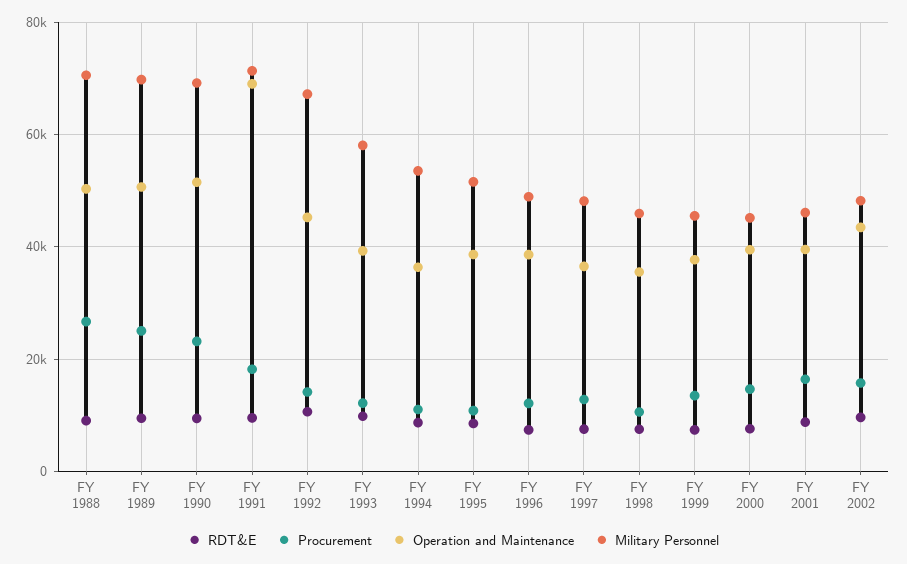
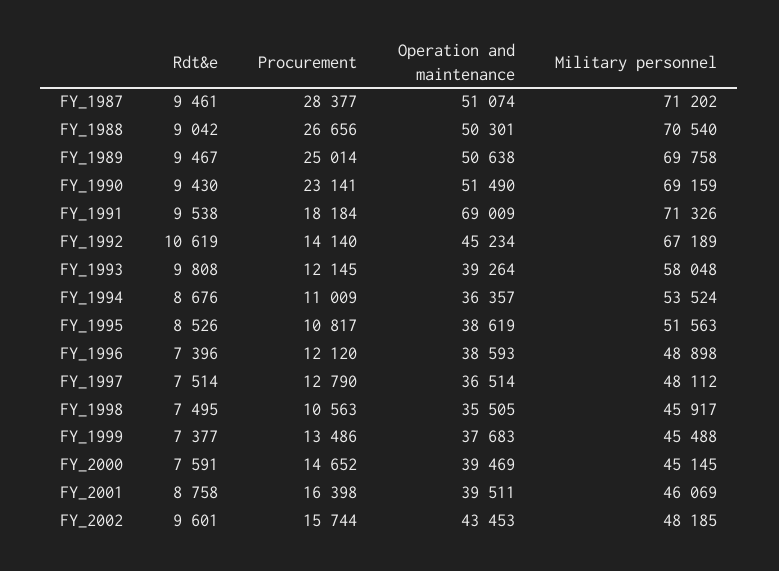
  {
    "RDT&E": {
      "FY 1988": 9042,
      "FY 1989": 9467,
      "FY 1990": 9430,
      "FY 1991": 9538,
      "FY 1992": 10619,
      "FY 1993": 9808,
      "FY 1994": 8676,
      "FY 1995": 8526,
      "FY 1996": 7396,
      "FY 1997": 7514,
      "FY 1998": 7495,
      "FY 1999": 7377,
      "FY 2000": 7591,
      "FY 2001": 8758,
-     "FY 2002": 9601
+     "FY 2002": 9601,
+     "FY_1987": 9461
    },
    "Procurement": {
      "FY 1988": 26656,
      "FY 1989": 25014,
      "FY 1990": 23141,
      "FY 1991": 18184,
      "FY 1992": 14140,
      "FY 1993": 12145,
      "FY 1994": 11009,
      "FY 1995": 10817,
      "FY 1996": 12120,
      "FY 1997": 12790,
      "FY 1998": 10563,
      "FY 1999": 13486,
      "FY 2000": 14652,
      "FY 2001": 16398,
-     "FY 2002": 15744
+     "FY 2002": 15744,
+     "FY_1987": 28377
    },
    "Operation and Maintenance": {
      "FY 1988": 50301,
      "FY 1989": 50638,
      "FY 1990": 51490,
      "FY 1991": 69009,
      "FY 1992": 45234,
      "FY 1993": 39264,
      "FY 1994": 36357,
      "FY 1995": 38619,
      "FY 1996": 38593,
      "FY 1997": 36514,
      "FY 1998": 35505,
      "FY 1999": 37683,
      "FY 2000": 39469,
      "FY 2001": 39511,
-     "FY 2002": 43453
+     "FY 2002": 43453,
+     "FY_1987": 51074
    },
    "Military Personnel": {
      "FY 1988": 70540,
      "FY 1989": 69758,
      "FY 1990": 69159,
      "FY 1991": 71326,
      "FY 1992": 67189,
      "FY 1993": 58048,
      "FY 1994": 53524,
      "FY 1995": 51563,
      "FY 1996": 48898,
      "FY 1997": 48112,
      "FY 1998": 45917,
      "FY 1999": 45488,
      "FY 2000": 45145,
      "FY 2001": 46069,
-     "FY 2002": 48185
+     "FY 2002": 48185,
+     "FY_1987": 71202
    }
  }

